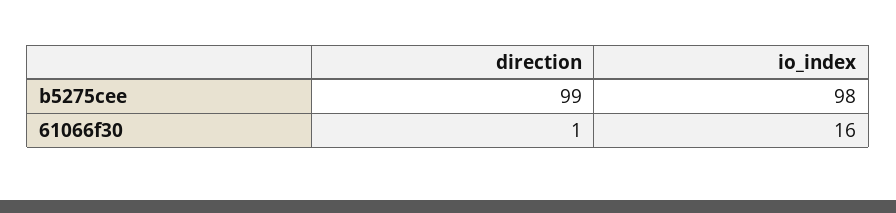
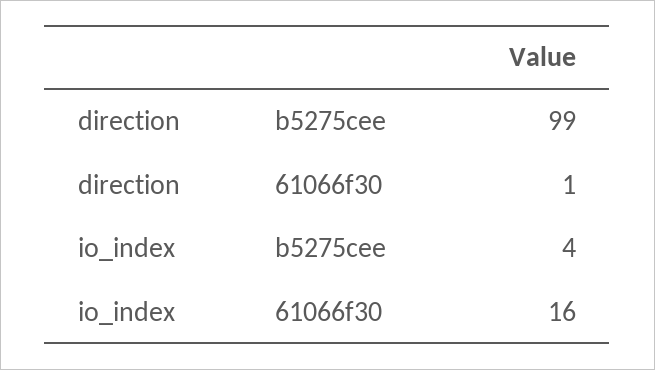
  {
    "direction": {
      "b5275cee": 99,
      "61066f30": 1
    },
    "io_index": {
-     "b5275cee": 98,
+     "b5275cee": 4,
      "61066f30": 16
    }
  }

